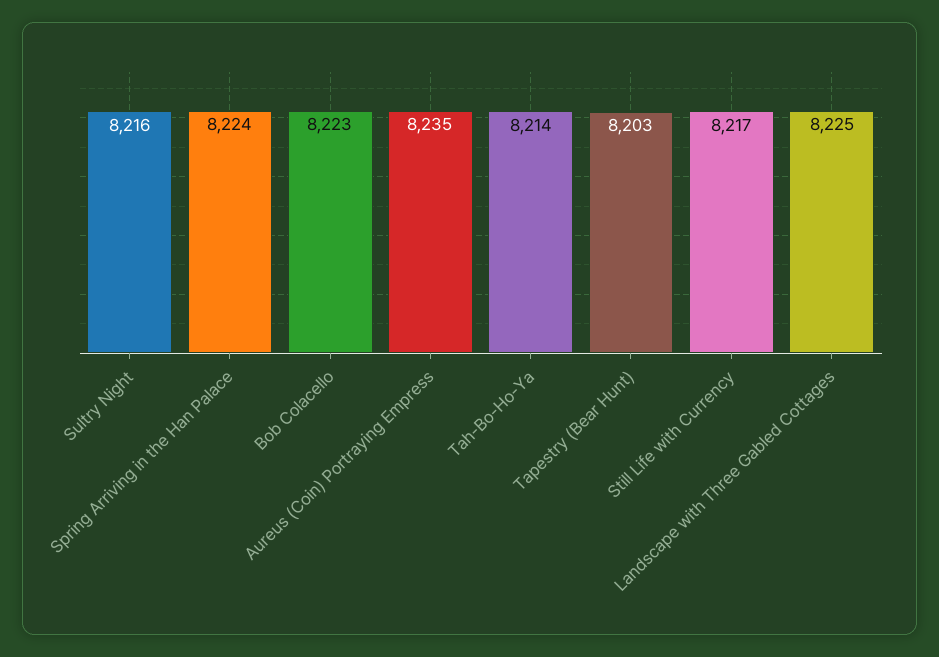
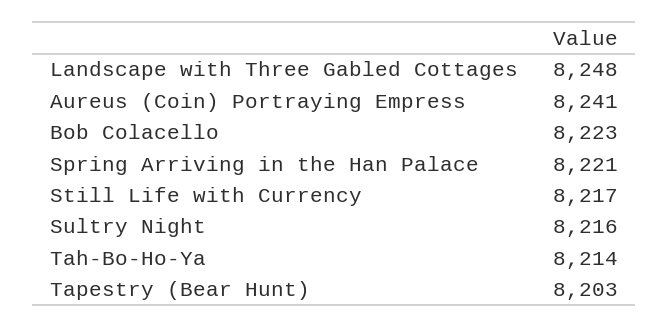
  {
    "Sultry Night": 8216,
-   "Spring Arriving in the Han Palace": 8224,
+   "Spring Arriving in the Han Palace": 8221,
    "Bob Colacello": 8223,
-   "Aureus (Coin) Portraying Empress": 8235,
+   "Aureus (Coin) Portraying Empress": 8241,
    "Tah-Bo-Ho-Ya": 8214,
    "Tapestry (Bear Hunt)": 8203,
    "Still Life with Currency": 8217,
-   "Landscape with Three Gabled Cottages": 8225
+   "Landscape with Three Gabled Cottages": 8248
  }

